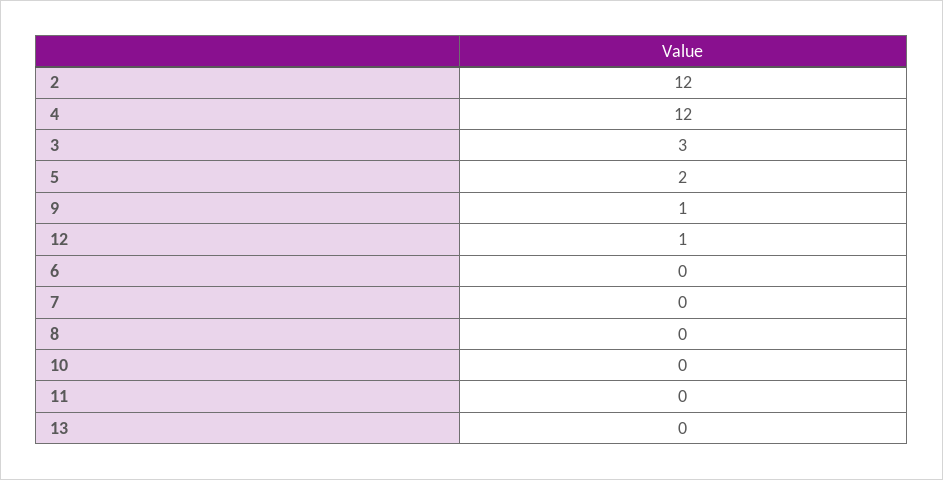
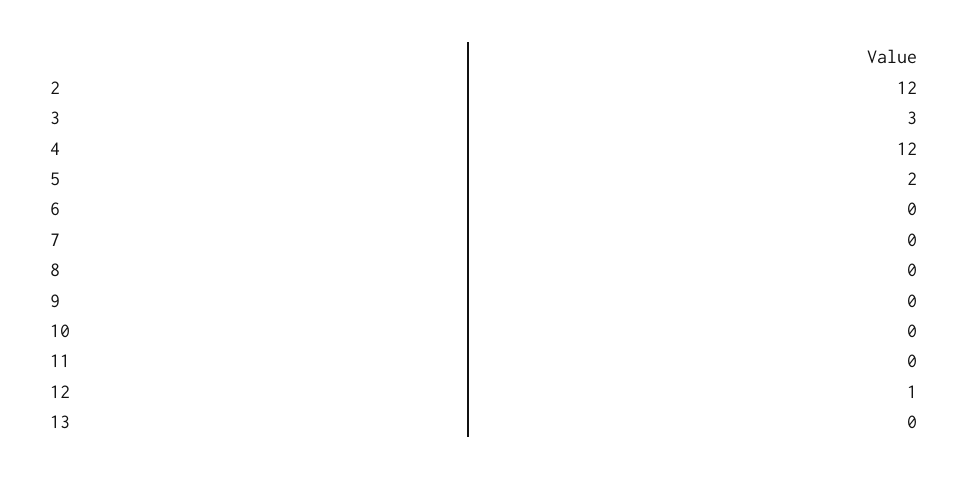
  {
    "2": 12,
    "4": 12,
    "3": 3,
    "5": 2,
-   "9": 1,
+   "9": 0,
    "12": 1,
    "6": 0,
    "7": 0,
    "8": 0,
    "10": 0,
    "11": 0,
    "13": 0
  }

